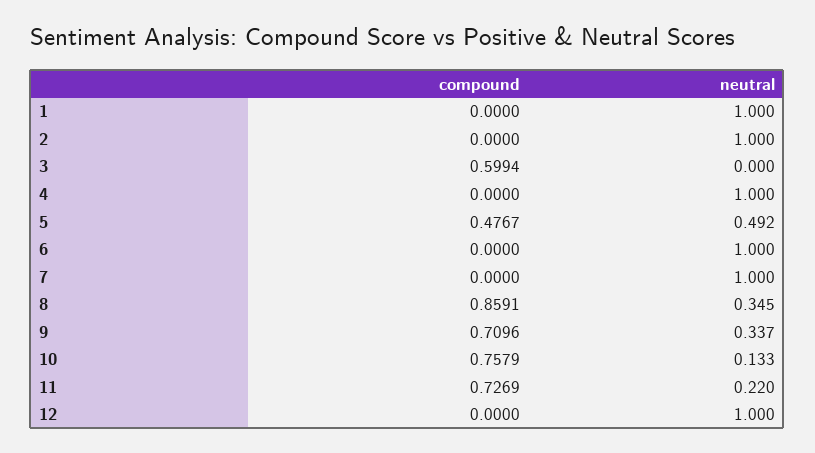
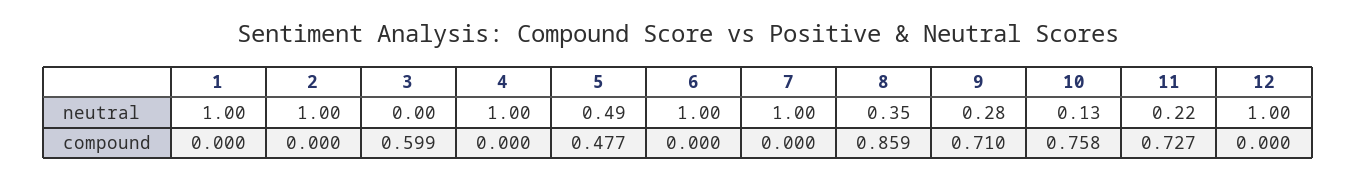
  {
    "compound": {
      "1": 0,
      "2": 0,
      "3": 0.5994,
      "4": 0,
      "5": 0.4767,
      "6": 0,
      "7": 0,
      "8": 0.8591,
      "9": 0.7096,
      "10": 0.7579,
      "11": 0.7269,
      "12": 0
    },
    "neutral": {
      "1": 1,
      "2": 1,
      "3": 0,
      "4": 1,
      "5": 0.492,
      "6": 1,
      "7": 1,
      "8": 0.345,
-     "9": 0.337,
+     "9": 0.28,
      "10": 0.133,
      "11": 0.22,
      "12": 1
    }
  }

